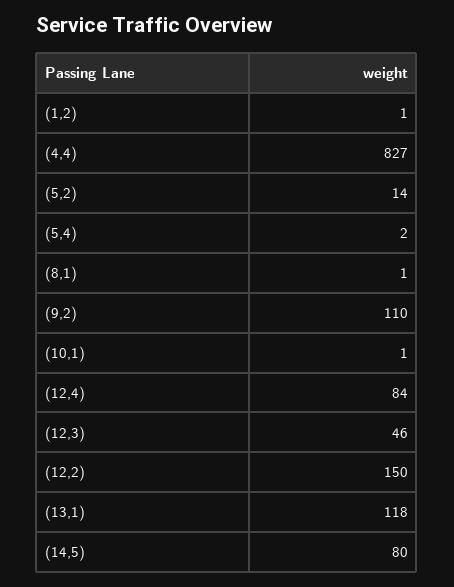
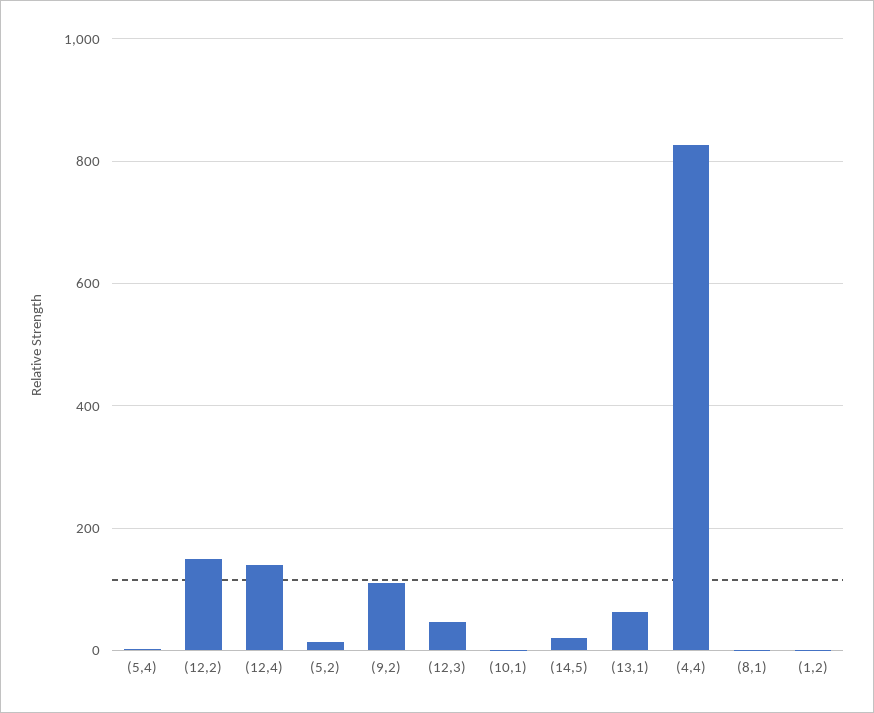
  {
    "(1,2)": 1,
    "(4,4)": 827,
    "(5,2)": 14,
    "(5,4)": 2,
    "(8,1)": 1,
    "(9,2)": 110,
    "(10,1)": 1,
-   "(12,4)": 84,
+   "(12,4)": 140,
    "(12,3)": 46,
    "(12,2)": 150,
-   "(13,1)": 118,
+   "(13,1)": 60,
-   "(14,5)": 80
+   "(14,5)": 20
  }

